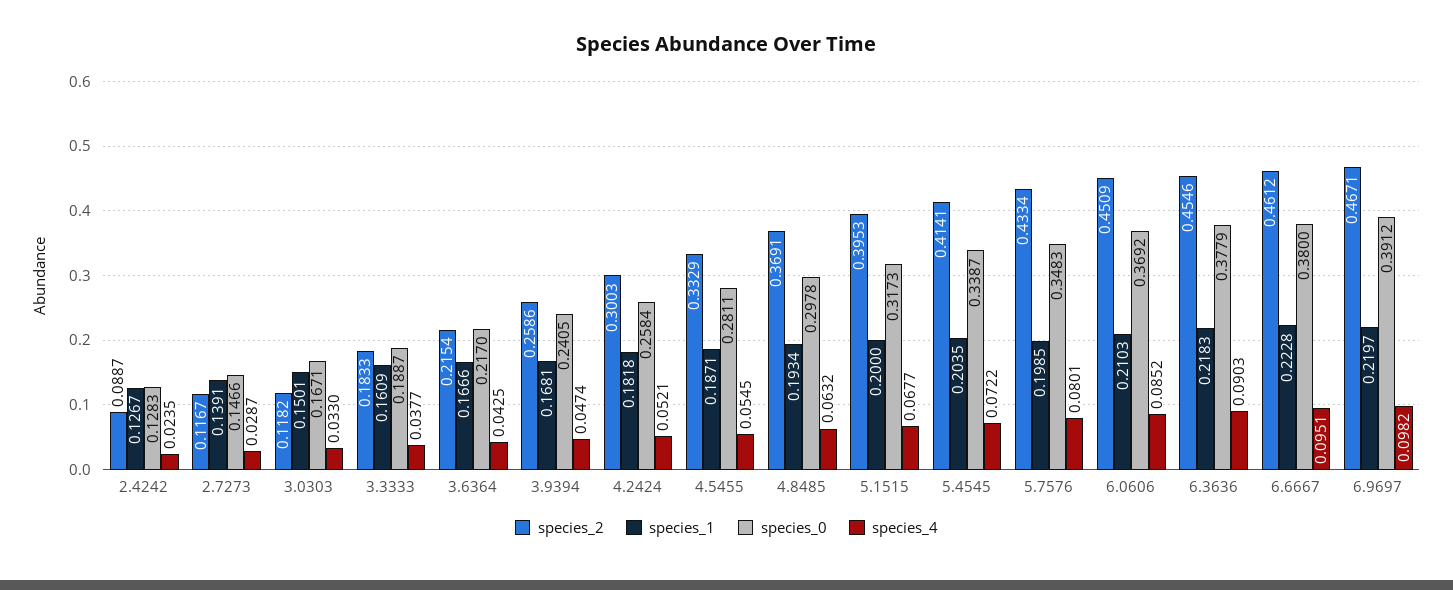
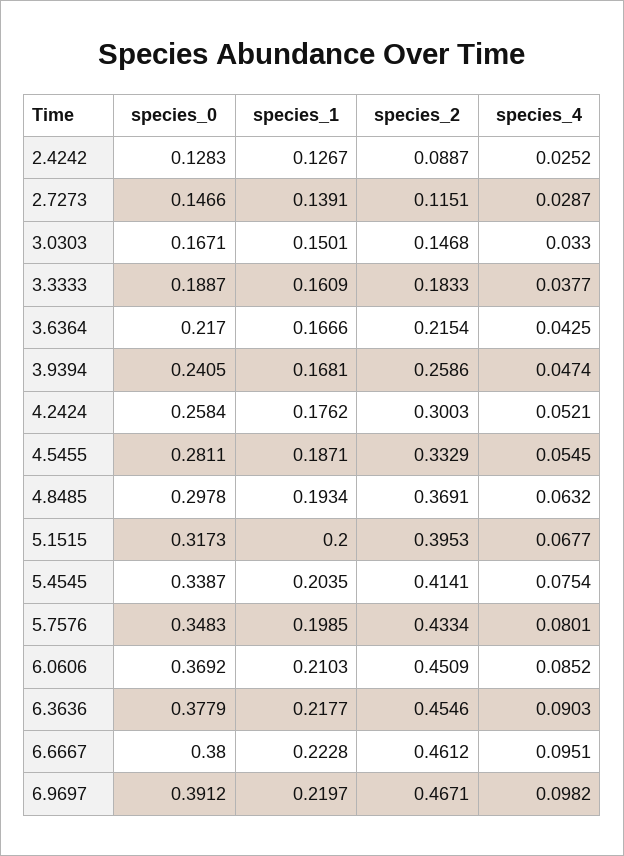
  {
    "species_2": {
      "2.4242": 0.0887,
-     "2.7273": 0.1167,
+     "2.7273": 0.1151,
-     "3.0303": 0.1182,
+     "3.0303": 0.1468,
      "3.3333": 0.1833,
      "3.6364": 0.2154,
      "3.9394": 0.2586,
      "4.2424": 0.3003,
      "4.5455": 0.3329,
      "4.8485": 0.3691,
      "5.1515": 0.3953,
      "5.4545": 0.4141,
      "5.7576": 0.4334,
      "6.0606": 0.4509,
      "6.3636": 0.4546,
      "6.6667": 0.4612,
      "6.9697": 0.4671
    },
    "species_1": {
      "2.4242": 0.1267,
      "2.7273": 0.1391,
      "3.0303": 0.1501,
      "3.3333": 0.1609,
      "3.6364": 0.1666,
      "3.9394": 0.1681,
-     "4.2424": 0.1818,
+     "4.2424": 0.1762,
      "4.5455": 0.1871,
      "4.8485": 0.1934,
      "5.1515": 0.2,
      "5.4545": 0.2035,
      "5.7576": 0.1985,
      "6.0606": 0.2103,
-     "6.3636": 0.2183,
+     "6.3636": 0.2177,
      "6.6667": 0.2228,
      "6.9697": 0.2197
    },
    "species_0": {
      "2.4242": 0.1283,
      "2.7273": 0.1466,
      "3.0303": 0.1671,
      "3.3333": 0.1887,
      "3.6364": 0.217,
      "3.9394": 0.2405,
      "4.2424": 0.2584,
      "4.5455": 0.2811,
      "4.8485": 0.2978,
      "5.1515": 0.3173,
      "5.4545": 0.3387,
      "5.7576": 0.3483,
      "6.0606": 0.3692,
      "6.3636": 0.3779,
      "6.6667": 0.38,
      "6.9697": 0.3912
    },
    "species_4": {
-     "2.4242": 0.0235,
+     "2.4242": 0.0252,
      "2.7273": 0.0287,
      "3.0303": 0.033,
      "3.3333": 0.0377,
      "3.6364": 0.0425,
      "3.9394": 0.0474,
      "4.2424": 0.0521,
      "4.5455": 0.0545,
      "4.8485": 0.0632,
      "5.1515": 0.0677,
-     "5.4545": 0.0722,
+     "5.4545": 0.0754,
      "5.7576": 0.0801,
      "6.0606": 0.0852,
      "6.3636": 0.0903,
      "6.6667": 0.0951,
      "6.9697": 0.0982
    }
  }

